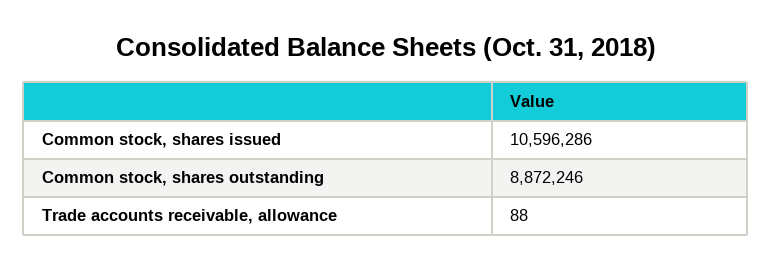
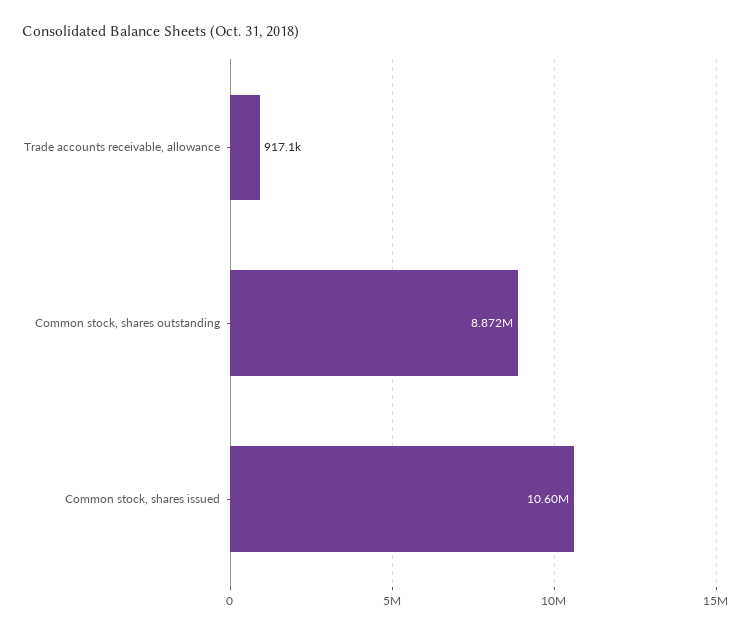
  {
    "Common stock, shares issued": 10596286,
    "Common stock, shares outstanding": 8872246,
-   "Trade accounts receivable, allowance": 88
+   "Trade accounts receivable, allowance": 917100
  }

